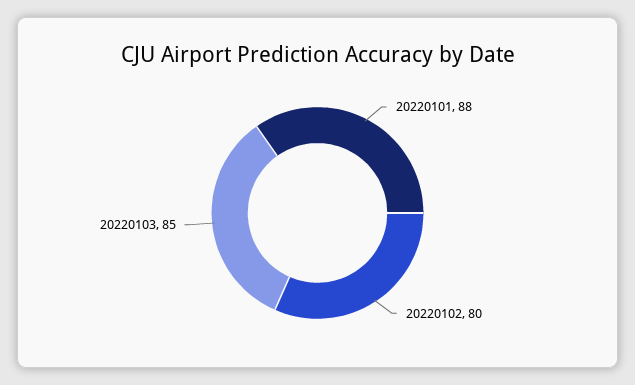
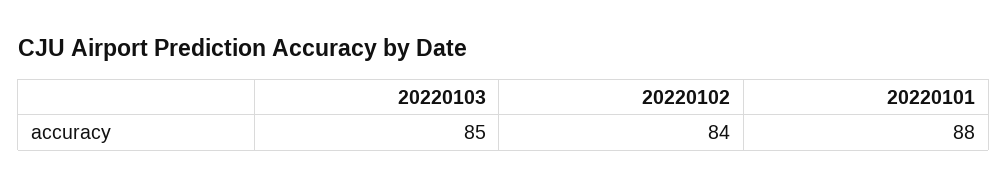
  {
    "20220101": 88,
-   "20220102": 80,
+   "20220102": 84,
    "20220103": 85
  }

